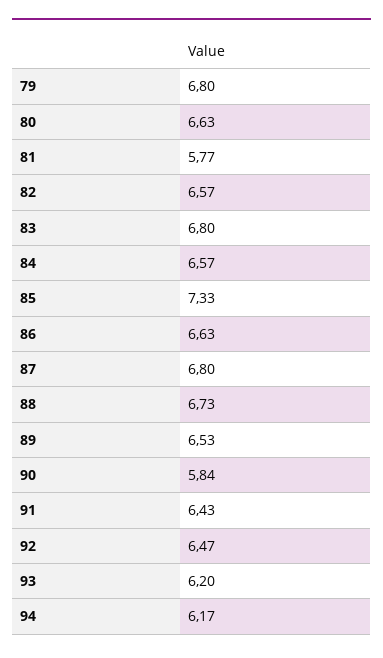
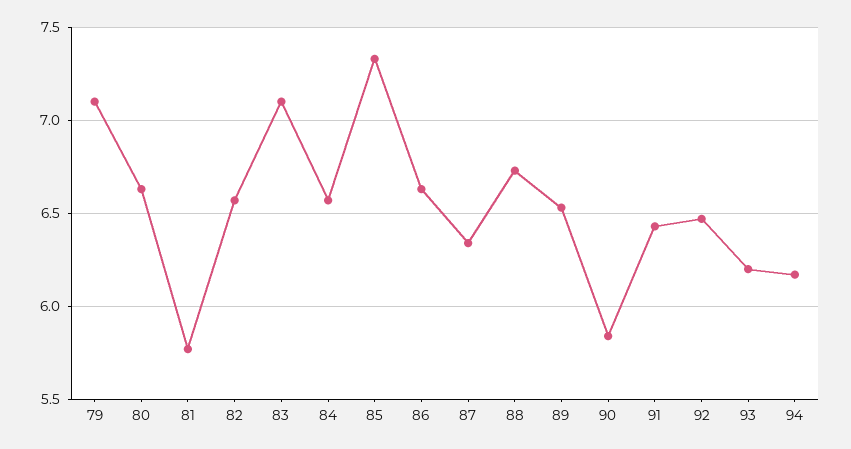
  {
-   "79": 6.8,
+   "79": 7.1,
    "80": 6.63,
    "81": 5.77,
    "82": 6.57,
-   "83": 6.8,
+   "83": 7.1,
    "84": 6.57,
    "85": 7.33,
    "86": 6.63,
-   "87": 6.8,
+   "87": 6.35,
    "88": 6.73,
    "89": 6.53,
    "90": 5.84,
    "91": 6.43,
    "92": 6.47,
    "93": 6.2,
    "94": 6.17
  }

